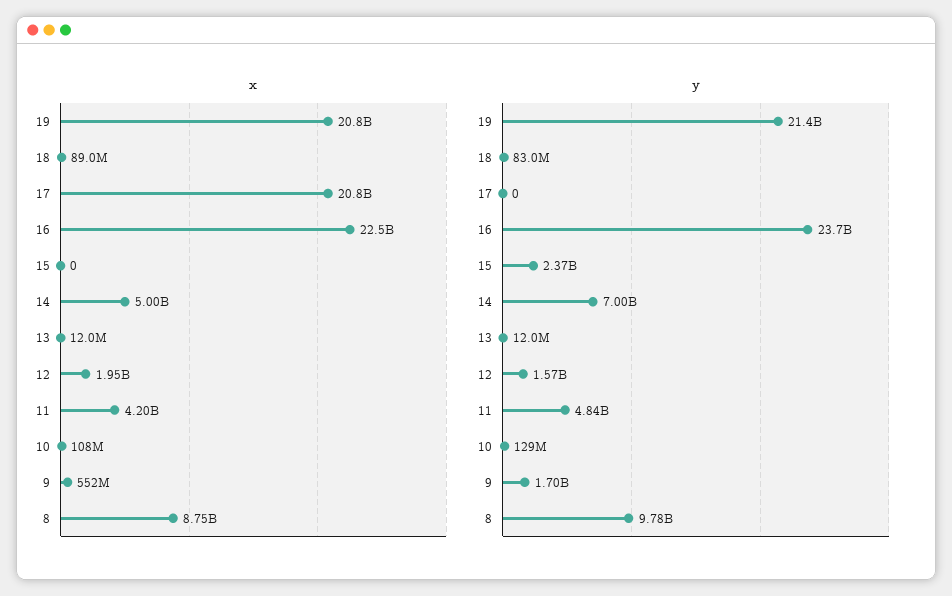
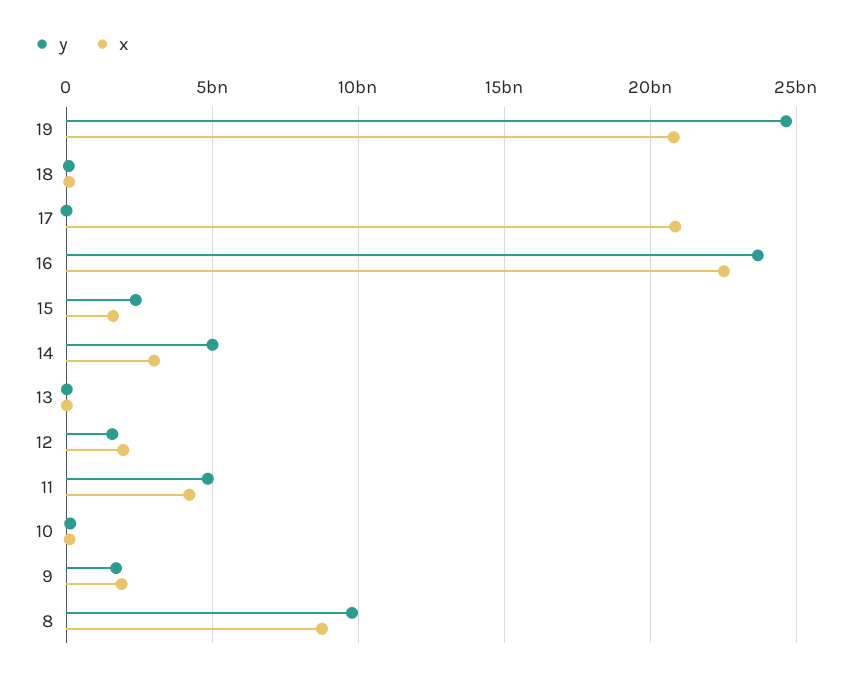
  {
    "x": {
      "19": 20800000000,
      "18": 89000000,
      "17": 20800000000,
      "16": 22500000000,
-     "15": 0,
+     "15": 1500000000,
-     "14": 5000000000,
+     "14": 3000000000,
      "13": 12000000,
      "12": 1950000000,
      "11": 4200000000,
      "10": 108000000,
-     "9": 552000000,
+     "9": 2000000000,
      "8": 8750000000
    },
    "y": {
-     "19": 21400000000,
+     "19": 24500000000,
      "18": 83000000,
      "17": 0,
      "16": 23700000000,
      "15": 2370000000,
-     "14": 7000000000,
+     "14": 5000000000,
      "13": 12000000,
      "12": 1570000000,
      "11": 4840000000,
      "10": 129000000,
      "9": 1700000000,
      "8": 9780000000
    }
  }

